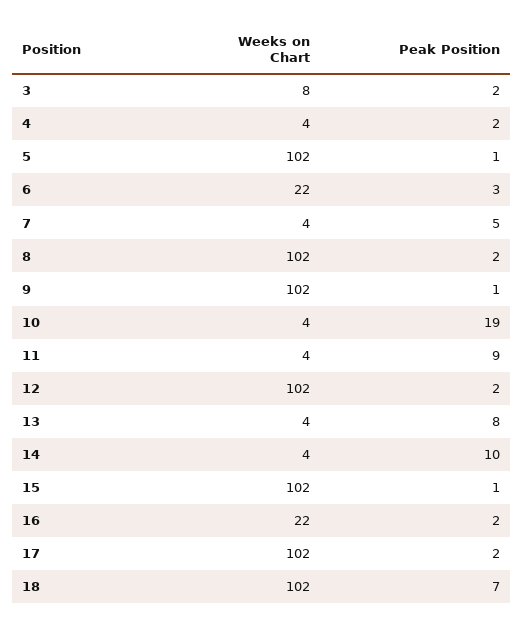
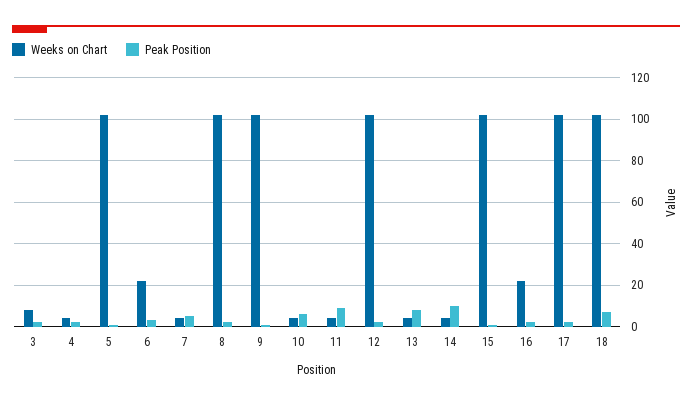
  {
    "Weeks on Chart": {
      "3": 8,
      "4": 4,
      "5": 102,
      "6": 22,
      "7": 4,
      "8": 102,
      "9": 102,
      "10": 4,
      "11": 4,
      "12": 102,
      "13": 4,
      "14": 4,
      "15": 102,
      "16": 22,
      "17": 102,
      "18": 102
    },
    "Peak Position": {
      "3": 2,
      "4": 2,
      "5": 1,
      "6": 3,
      "7": 5,
      "8": 2,
      "9": 1,
-     "10": 19,
+     "10": 5,
      "11": 9,
      "12": 2,
      "13": 8,
      "14": 10,
      "15": 1,
      "16": 2,
      "17": 2,
      "18": 7
    }
  }

